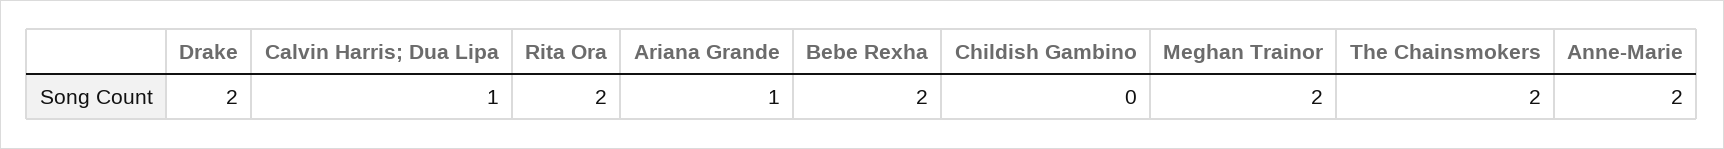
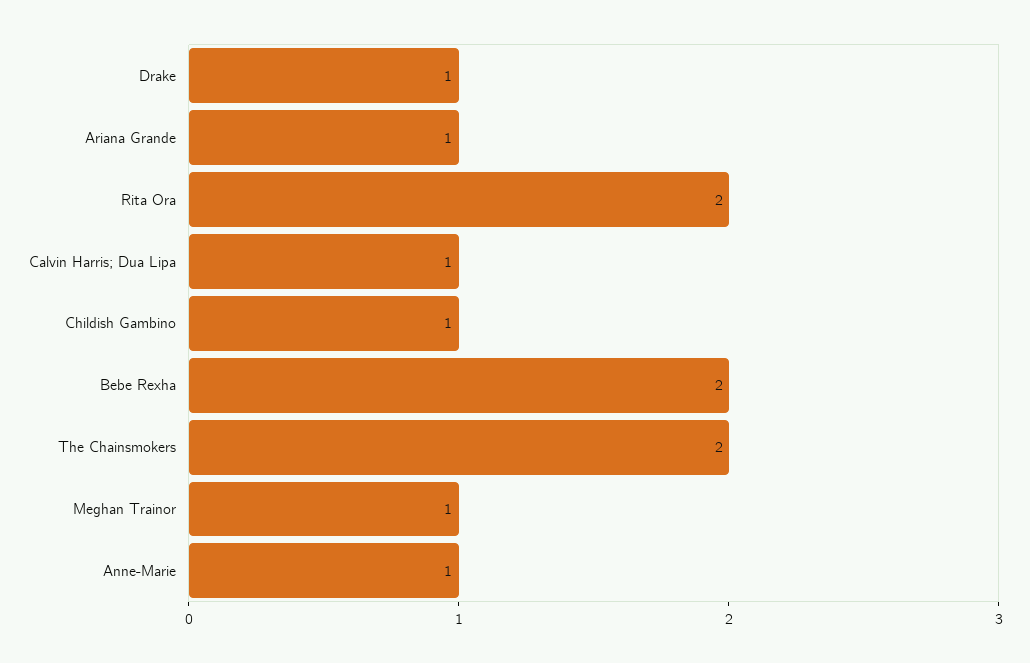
  {
-   "Drake": 2,
+   "Drake": 1,
    "Calvin Harris; Dua Lipa": 1,
    "Rita Ora": 2,
    "Ariana Grande": 1,
    "Bebe Rexha": 2,
-   "Childish Gambino": 0,
+   "Childish Gambino": 1,
-   "Meghan Trainor": 2,
+   "Meghan Trainor": 1,
    "The Chainsmokers": 2,
-   "Anne-Marie": 2
+   "Anne-Marie": 1
  }

